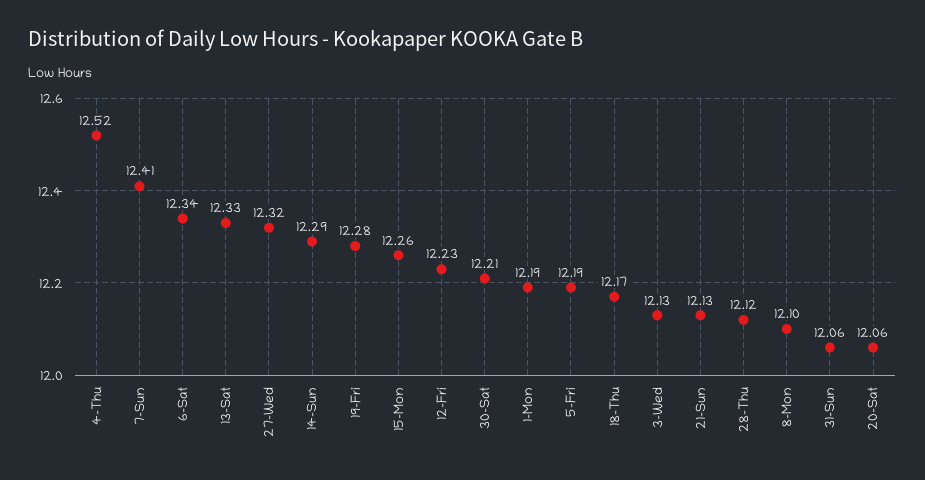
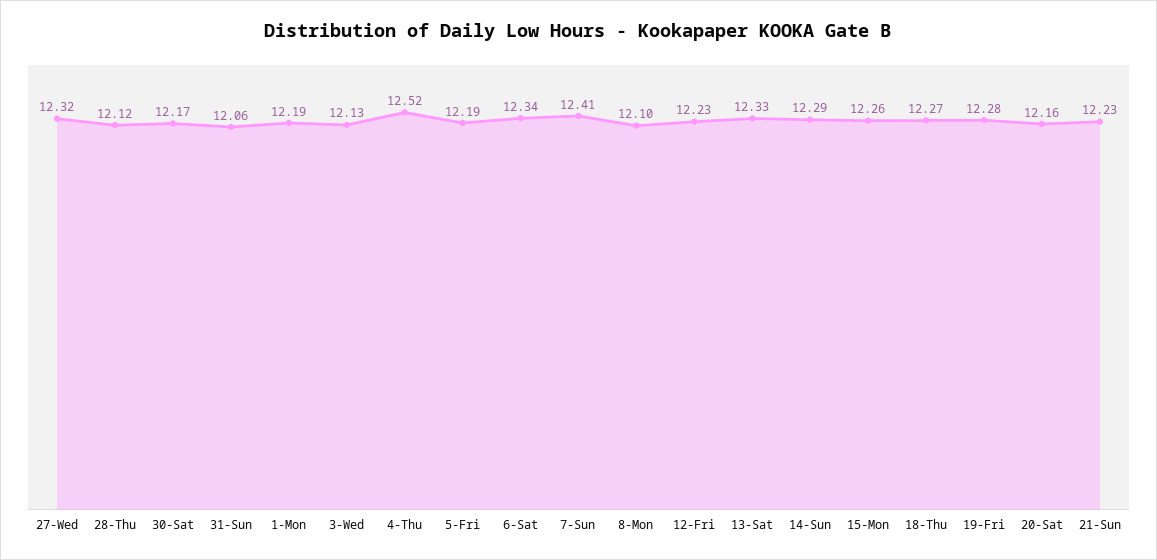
  {
    "4-Thu": 12.52,
    "7-Sun": 12.41,
    "6-Sat": 12.34,
    "13-Sat": 12.33,
    "27-Wed": 12.32,
    "14-Sun": 12.29,
    "19-Fri": 12.28,
    "15-Mon": 12.26,
    "12-Fri": 12.23,
-   "30-Sat": 12.21,
+   "30-Sat": 12.17,
    "1-Mon": 12.19,
    "5-Fri": 12.19,
-   "18-Thu": 12.17,
+   "18-Thu": 12.27,
    "3-Wed": 12.13,
-   "21-Sun": 12.13,
+   "21-Sun": 12.23,
    "28-Thu": 12.12,
    "8-Mon": 12.1,
    "31-Sun": 12.06,
-   "20-Sat": 12.06
+   "20-Sat": 12.16
  }

